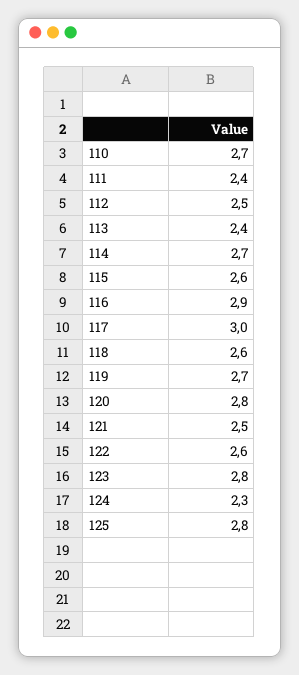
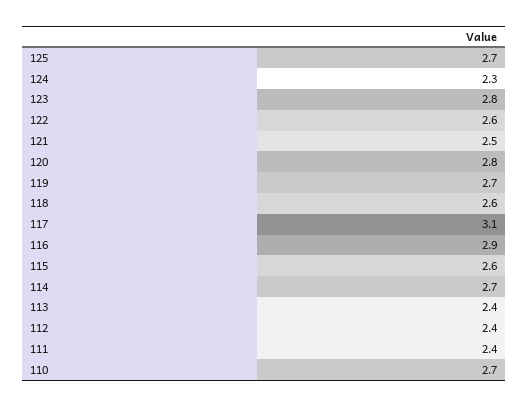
  {
    "110": 2.7,
    "111": 2.4,
-   "112": 2.5,
+   "112": 2.4,
    "113": 2.4,
    "114": 2.7,
    "115": 2.6,
    "116": 2.9,
-   "117": 3,
+   "117": 3.1,
    "118": 2.6,
    "119": 2.7,
    "120": 2.8,
    "121": 2.5,
    "122": 2.6,
    "123": 2.8,
    "124": 2.3,
-   "125": 2.8
+   "125": 2.7
  }

